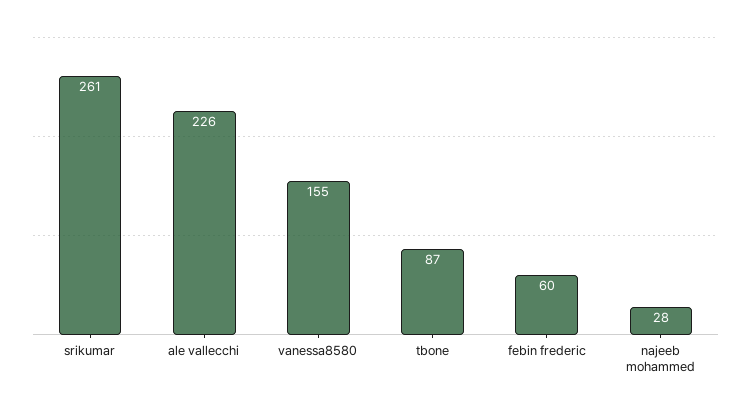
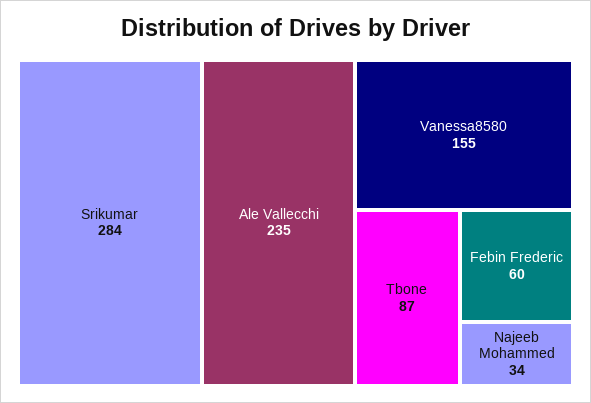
  {
-   "srikumar": 261,
+   "srikumar": 284,
-   "ale vallecchi": 226,
+   "ale vallecchi": 235,
    "vanessa8580": 155,
    "tbone": 87,
    "febin frederic": 60,
-   "najeeb mohammed": 28
+   "najeeb mohammed": 34
  }

